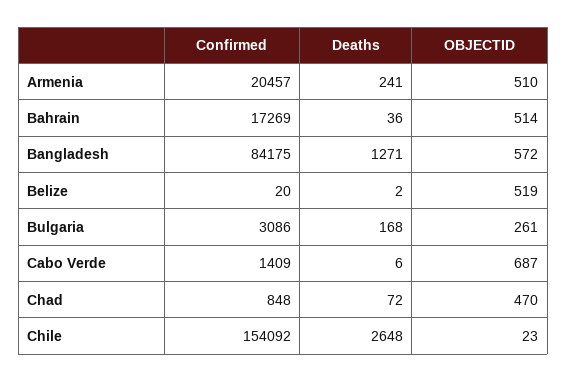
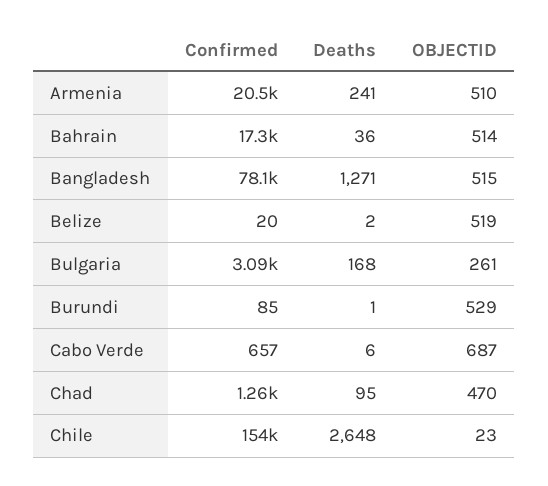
  {
    "Confirmed": {
      "Armenia": 20457,
      "Bahrain": 17269,
-     "Bangladesh": 84175,
+     "Bangladesh": 78100,
      "Belize": 20,
      "Bulgaria": 3086,
-     "Cabo Verde": 1409,
+     "Cabo Verde": 657,
-     "Chad": 848,
+     "Chad": 1260,
-     "Chile": 154092
+     "Chile": 154092,
+     "Burundi": 85
    },
    "Deaths": {
      "Armenia": 241,
      "Bahrain": 36,
      "Bangladesh": 1271,
      "Belize": 2,
      "Bulgaria": 168,
      "Cabo Verde": 6,
-     "Chad": 72,
+     "Chad": 95,
-     "Chile": 2648
+     "Chile": 2648,
+     "Burundi": 1
    },
    "OBJECTID": {
      "Armenia": 510,
      "Bahrain": 514,
-     "Bangladesh": 572,
+     "Bangladesh": 515,
      "Belize": 519,
      "Bulgaria": 261,
      "Cabo Verde": 687,
      "Chad": 470,
-     "Chile": 23
+     "Chile": 23,
+     "Burundi": 529
    }
  }

